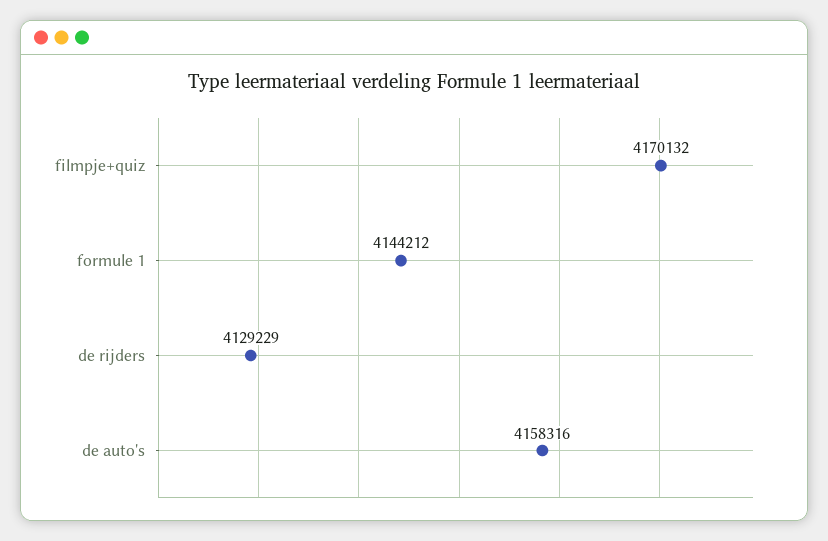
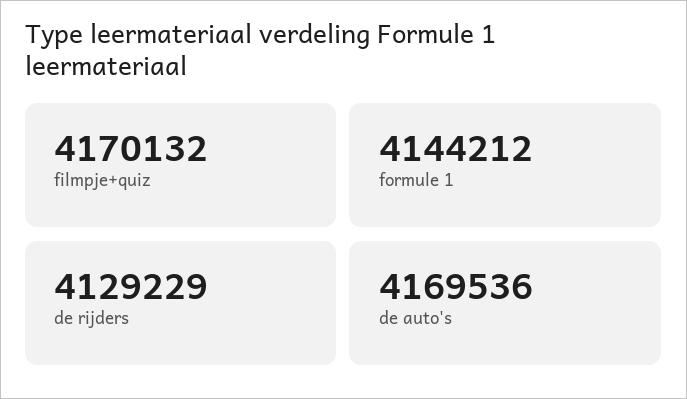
  {
    "filmpje+quiz": 4170132,
    "formule 1": 4144212,
    "de rijders": 4129229,
-   "de auto's": 4158316
+   "de auto's": 4169536
  }

